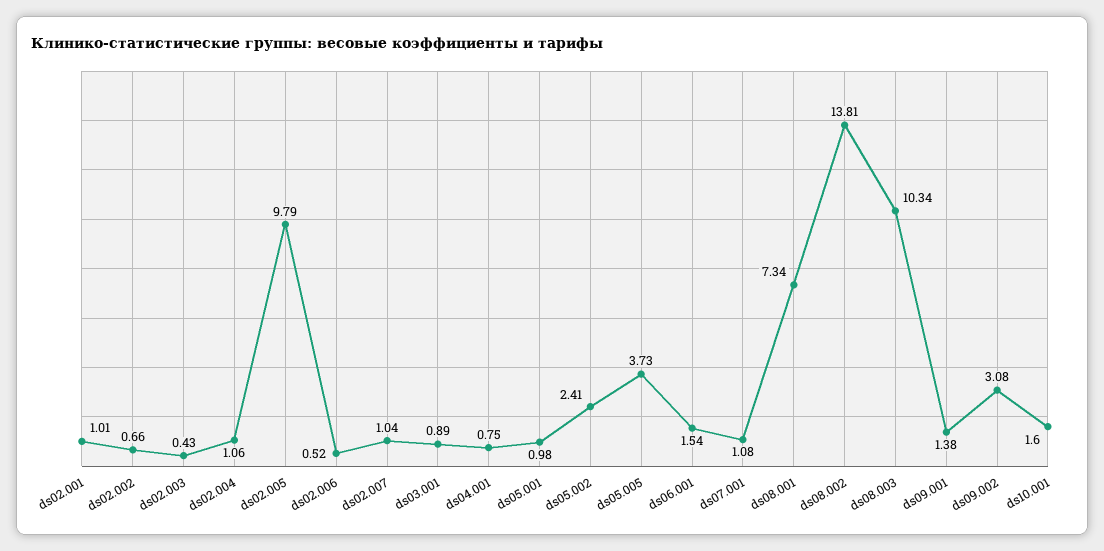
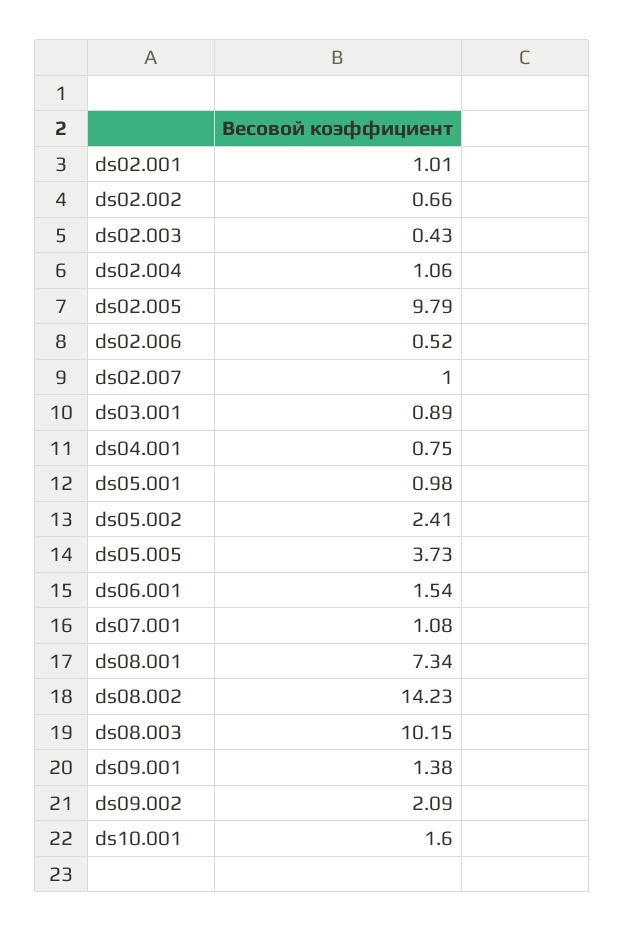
  {
    "ds02.001": 1.01,
    "ds02.002": 0.66,
    "ds02.003": 0.43,
    "ds02.004": 1.06,
    "ds02.005": 9.79,
    "ds02.006": 0.52,
-   "ds02.007": 1.04,
+   "ds02.007": 1,
    "ds03.001": 0.89,
    "ds04.001": 0.75,
    "ds05.001": 0.98,
    "ds05.002": 2.41,
    "ds05.005": 3.73,
    "ds06.001": 1.54,
    "ds07.001": 1.08,
    "ds08.001": 7.34,
-   "ds08.002": 13.81,
+   "ds08.002": 14.23,
-   "ds08.003": 10.34,
+   "ds08.003": 10.15,
    "ds09.001": 1.38,
-   "ds09.002": 3.08,
+   "ds09.002": 2.09,
    "ds10.001": 1.6
  }

